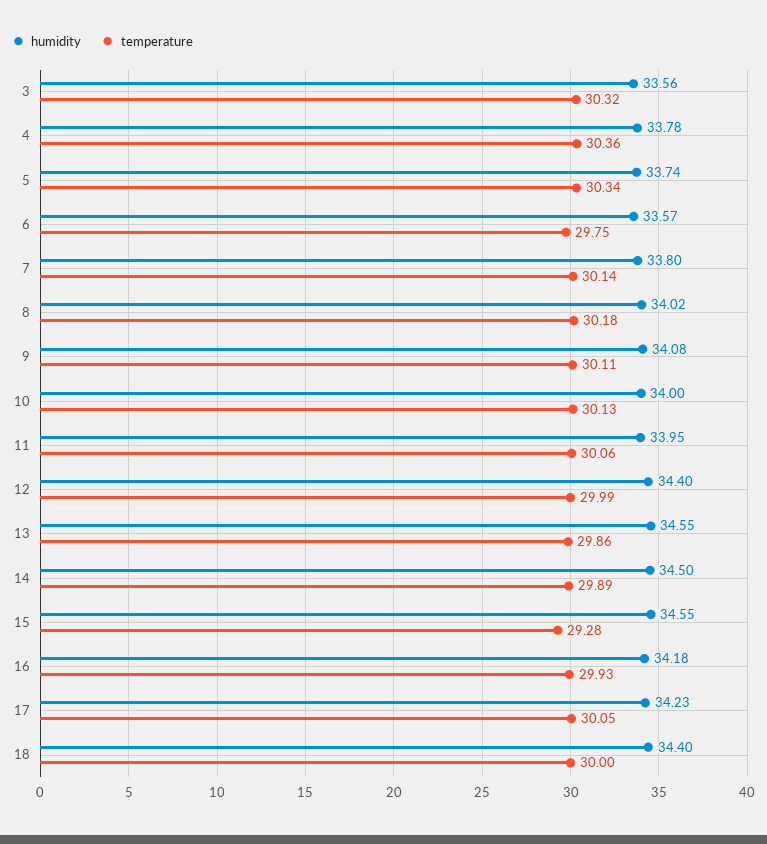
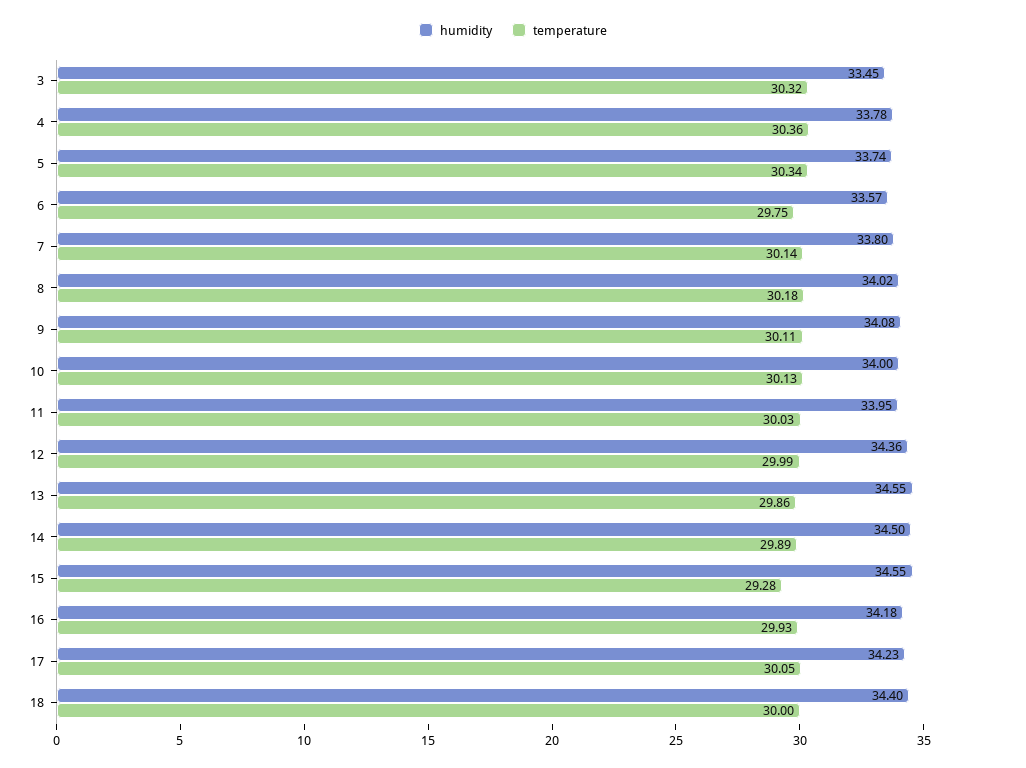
  {
    "humidity": {
-     "3": 33.56,
+     "3": 33.45,
      "4": 33.78,
      "5": 33.74,
      "6": 33.57,
      "7": 33.8,
      "8": 34.02,
      "9": 34.08,
      "10": 34,
      "11": 33.95,
-     "12": 34.4,
+     "12": 34.36,
      "13": 34.55,
      "14": 34.5,
      "15": 34.55,
      "16": 34.18,
      "17": 34.23,
      "18": 34.4
    },
    "temperature": {
      "3": 30.32,
      "4": 30.36,
      "5": 30.34,
      "6": 29.75,
      "7": 30.14,
      "8": 30.18,
      "9": 30.11,
      "10": 30.13,
-     "11": 30.06,
+     "11": 30.03,
      "12": 29.99,
      "13": 29.86,
      "14": 29.89,
      "15": 29.28,
      "16": 29.93,
      "17": 30.05,
      "18": 30
    }
  }

